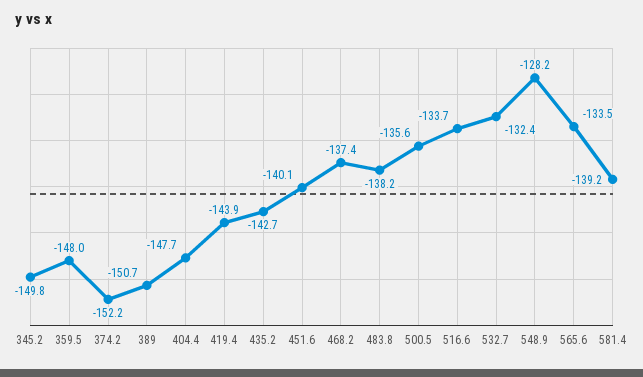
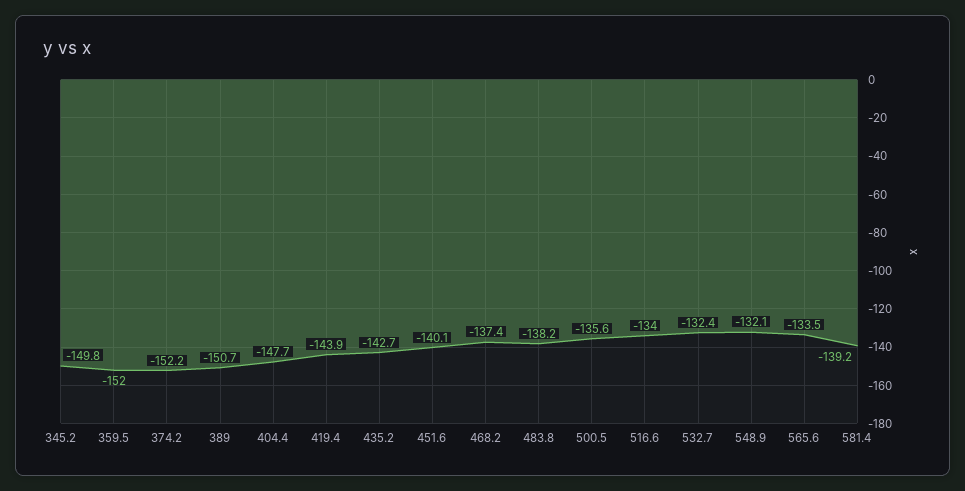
  {
    "345.2": -149.8,
-   "359.5": -148,
+   "359.5": -152,
    "374.2": -152.2,
    "389": -150.7,
    "404.4": -147.7,
    "419.4": -143.9,
    "435.2": -142.7,
    "451.6": -140.1,
    "468.2": -137.4,
    "483.8": -138.2,
    "500.5": -135.6,
-   "516.6": -133.7,
+   "516.6": -134,
    "532.7": -132.4,
-   "548.9": -128.2,
+   "548.9": -132.1,
    "565.6": -133.5,
    "581.4": -139.2
  }

